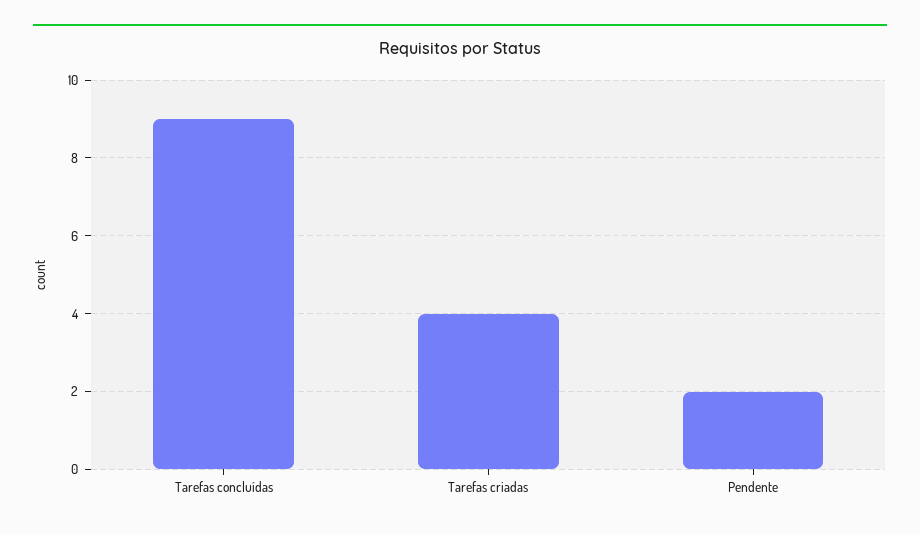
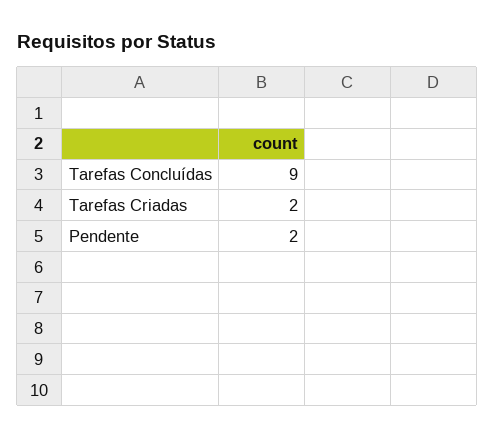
  {
    "Tarefas concluídas": 9,
-   "Tarefas criadas": 4,
+   "Tarefas criadas": 2,
    "Pendente": 2
  }

